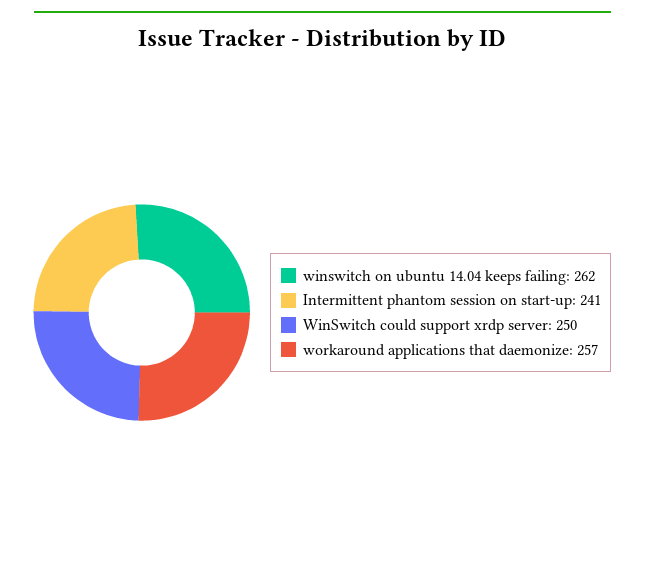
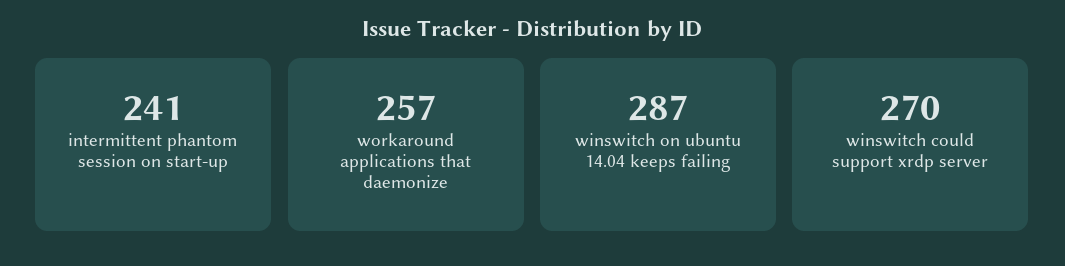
  {
-   "winswitch on ubuntu 14.04 keeps failing": 262,
+   "winswitch on ubuntu 14.04 keeps failing": 287,
    "Intermittent phantom session on start-up": 241,
-   "WinSwitch could support xrdp server": 250,
+   "WinSwitch could support xrdp server": 270,
    "workaround applications that daemonize": 257
  }

